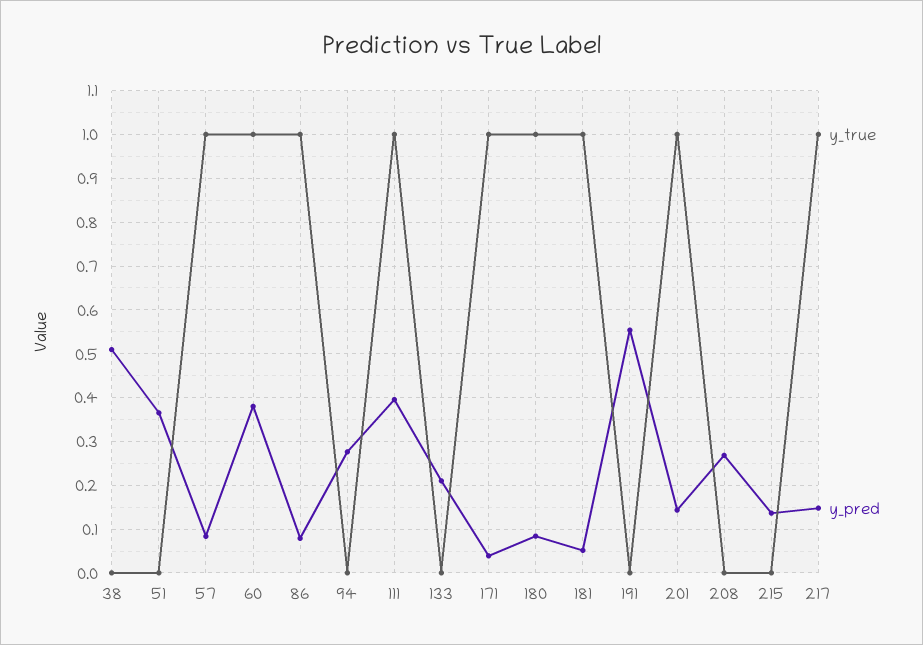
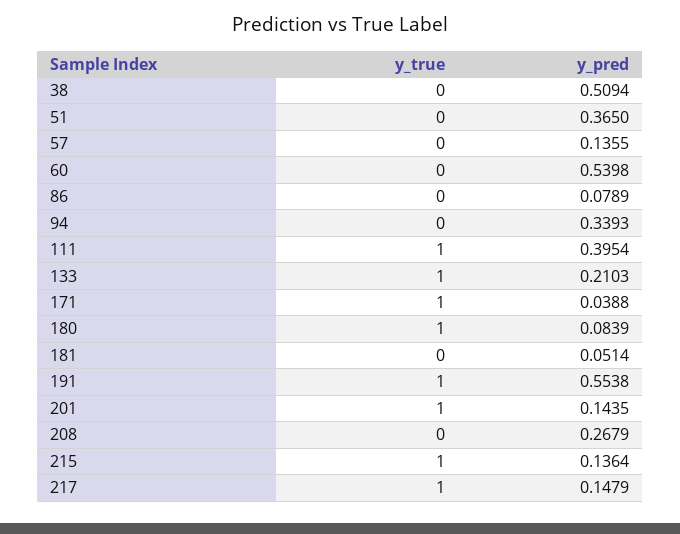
  {
    "y_true": {
      "38": 0,
      "51": 0,
-     "57": 1,
+     "57": 0,
-     "60": 1,
+     "60": 0,
-     "86": 1,
+     "86": 0,
      "94": 0,
      "111": 1,
-     "133": 0,
+     "133": 1,
      "171": 1,
      "180": 1,
-     "181": 1,
+     "181": 0,
-     "191": 0,
+     "191": 1,
      "201": 1,
      "208": 0,
-     "215": 0,
+     "215": 1,
      "217": 1
    },
    "y_pred": {
      "38": 0.5094,
      "51": 0.365,
-     "57": 0.08,
+     "57": 0.1355,
-     "60": 0.38,
+     "60": 0.5398,
      "86": 0.0789,
-     "94": 0.28,
+     "94": 0.3393,
      "111": 0.3954,
      "133": 0.2103,
      "171": 0.0388,
      "180": 0.0839,
      "181": 0.0514,
      "191": 0.5538,
      "201": 0.1435,
      "208": 0.2679,
      "215": 0.1364,
      "217": 0.1479
    }
  }

